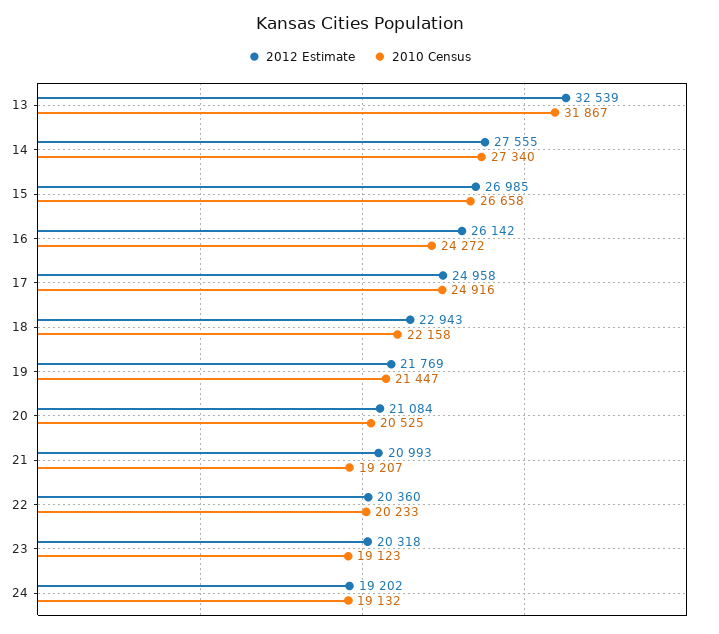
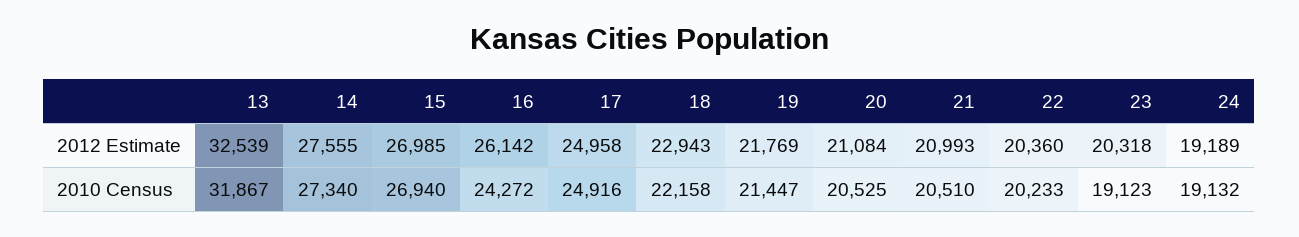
  {
    "2012 Estimate": {
      "13": 32539,
      "14": 27555,
      "15": 26985,
      "16": 26142,
      "17": 24958,
      "18": 22943,
      "19": 21769,
      "20": 21084,
      "21": 20993,
      "22": 20360,
      "23": 20318,
-     "24": 19202
+     "24": 19189
    },
    "2010 Census": {
      "13": 31867,
      "14": 27340,
-     "15": 26658,
+     "15": 26940,
      "16": 24272,
      "17": 24916,
      "18": 22158,
      "19": 21447,
      "20": 20525,
-     "21": 19207,
+     "21": 20510,
      "22": 20233,
      "23": 19123,
      "24": 19132
    }
  }

